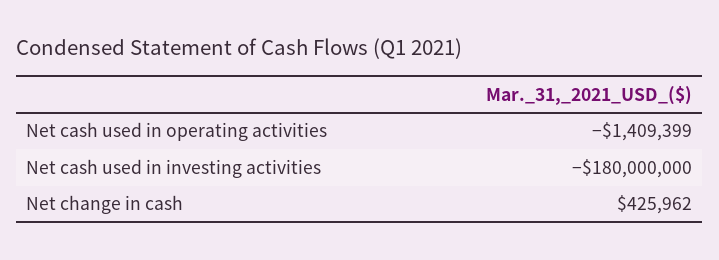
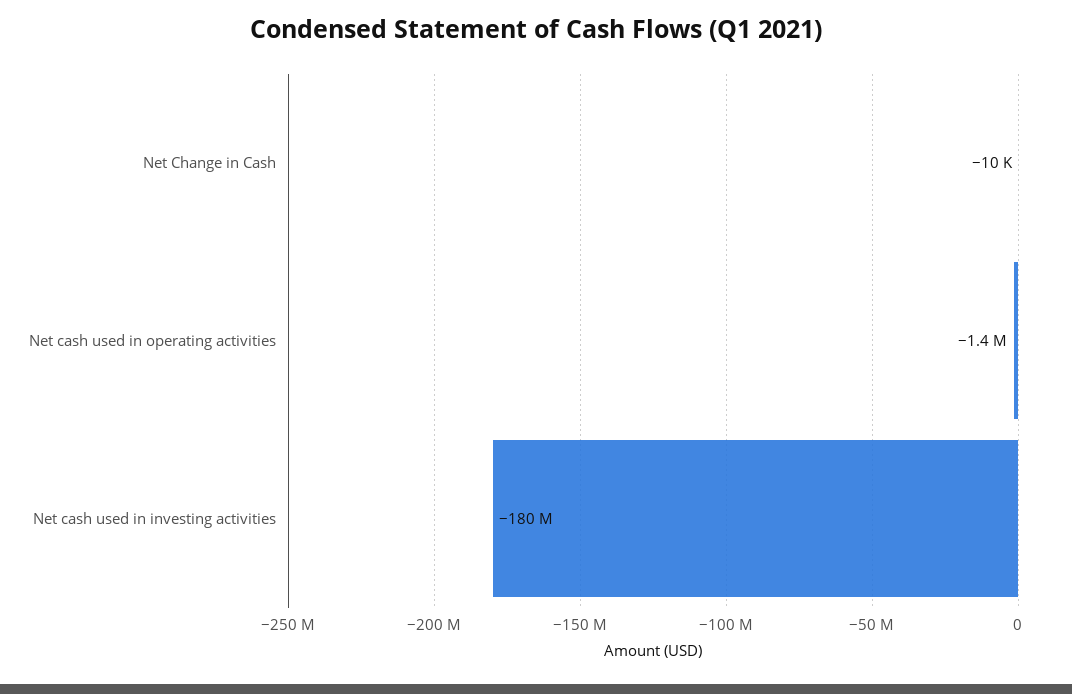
  {
    "Net cash used in operating activities": -1409399,
    "Net cash used in investing activities": -180000000,
-   "Net change in cash": 425962
+   "Net change in cash": -10000
  }

